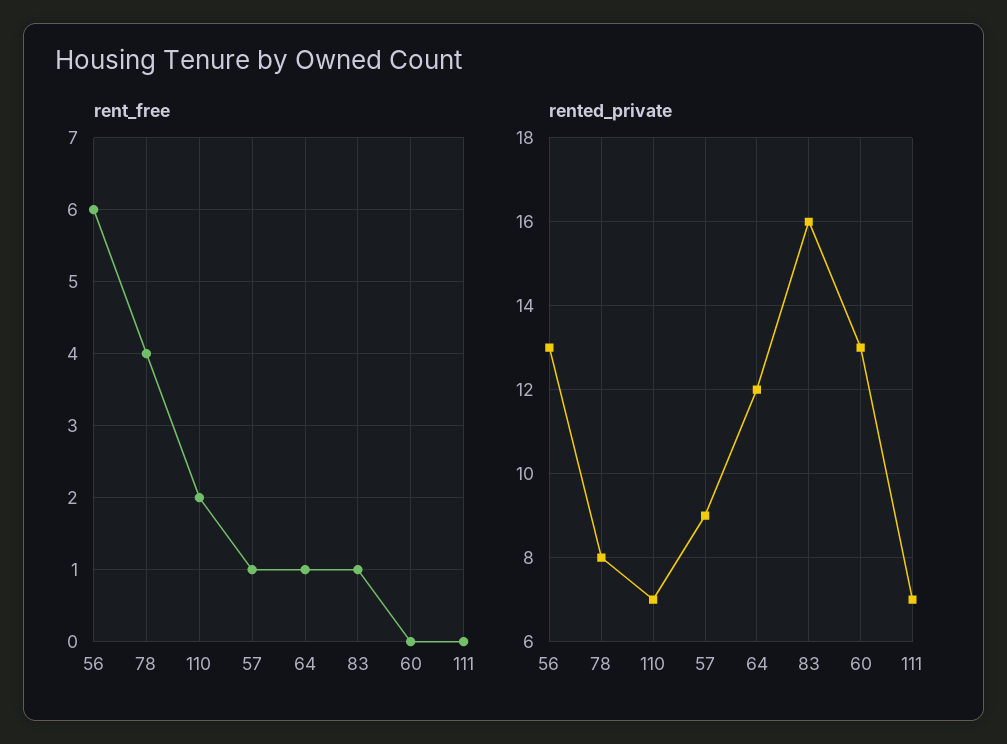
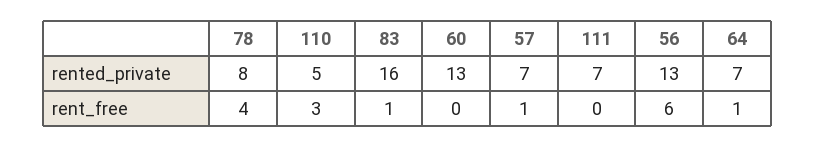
  {
    "rent_free": {
      "56": 6,
      "78": 4,
-     "110": 2,
+     "110": 3,
      "57": 1,
      "64": 1,
      "83": 1,
      "60": 0,
      "111": 0
    },
    "rented_private": {
      "56": 13,
      "78": 8,
-     "110": 7,
+     "110": 5,
-     "57": 9,
+     "57": 7,
-     "64": 12,
+     "64": 7,
      "83": 16,
      "60": 13,
      "111": 7
    }
  }

